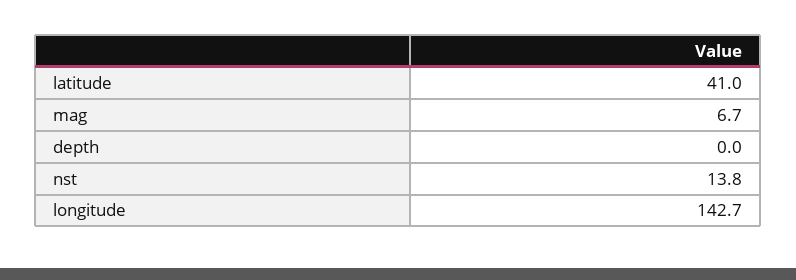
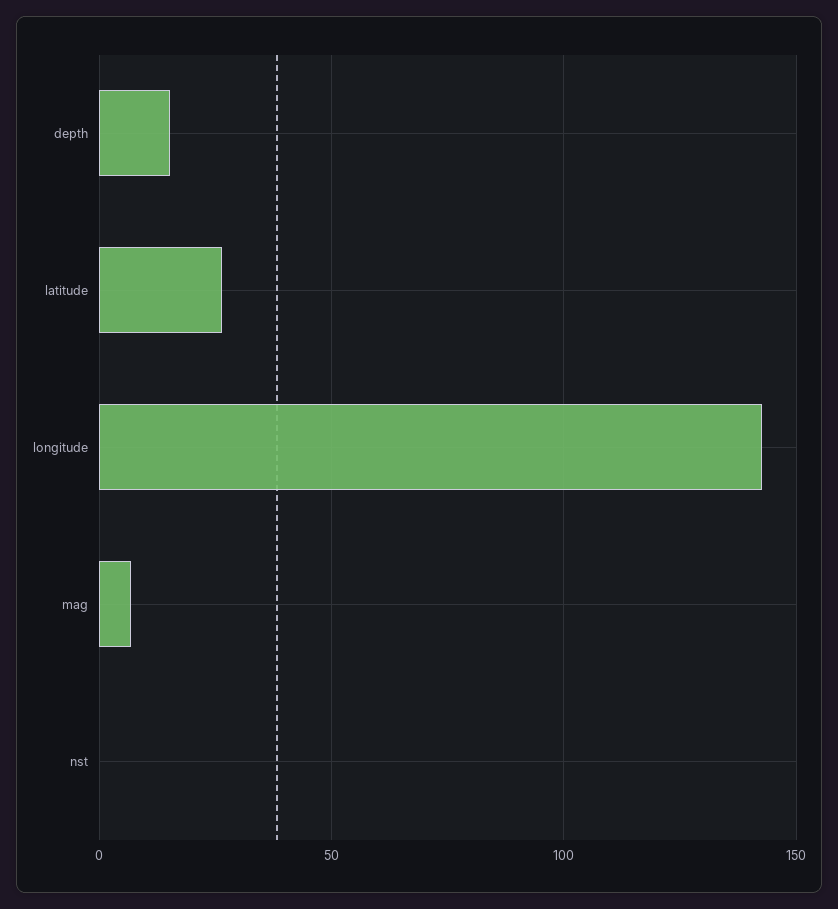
  {
-   "latitude": 41,
+   "latitude": 25,
    "mag": 6.7,
-   "depth": 0,
+   "depth": 15,
-   "nst": 13.8,
+   "nst": 0,
    "longitude": 142.7
  }

